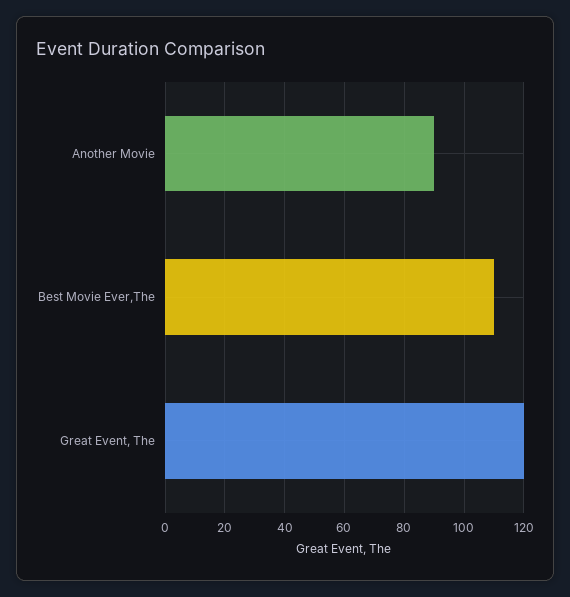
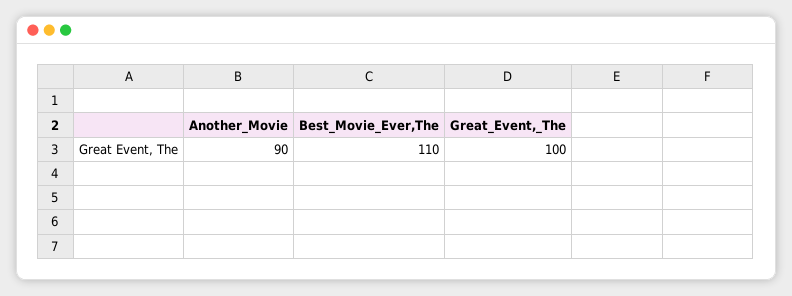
  {
    "Another Movie": 90,
    "Best Movie Ever,The": 110,
-   "Great Event, The": 120
+   "Great Event, The": 100
  }

